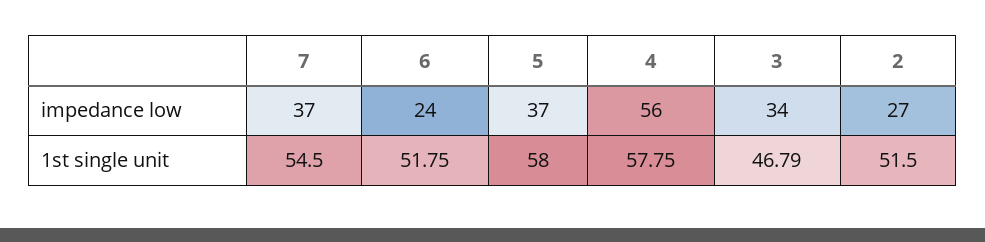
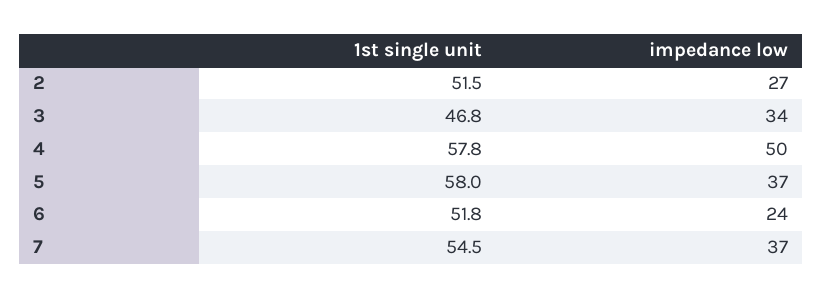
  {
    "7": {
      "impedance low": 37,
      "1st single unit": 54.5
    },
    "6": {
      "impedance low": 24,
      "1st single unit": 51.75
    },
    "5": {
      "impedance low": 37,
      "1st single unit": 58
    },
    "4": {
-     "impedance low": 56,
+     "impedance low": 50,
      "1st single unit": 57.75
    },
    "3": {
      "impedance low": 34,
      "1st single unit": 46.79
    },
    "2": {
      "impedance low": 27,
      "1st single unit": 51.5
    }
  }

